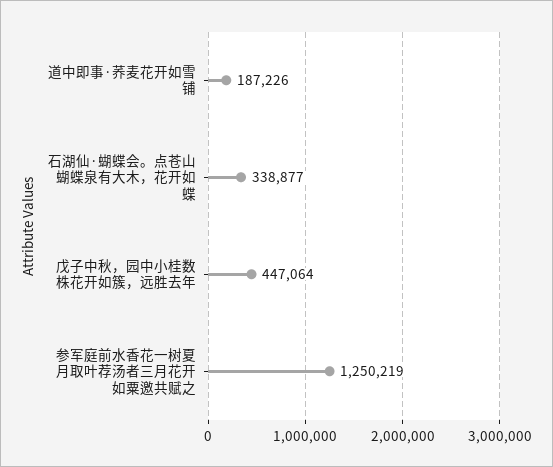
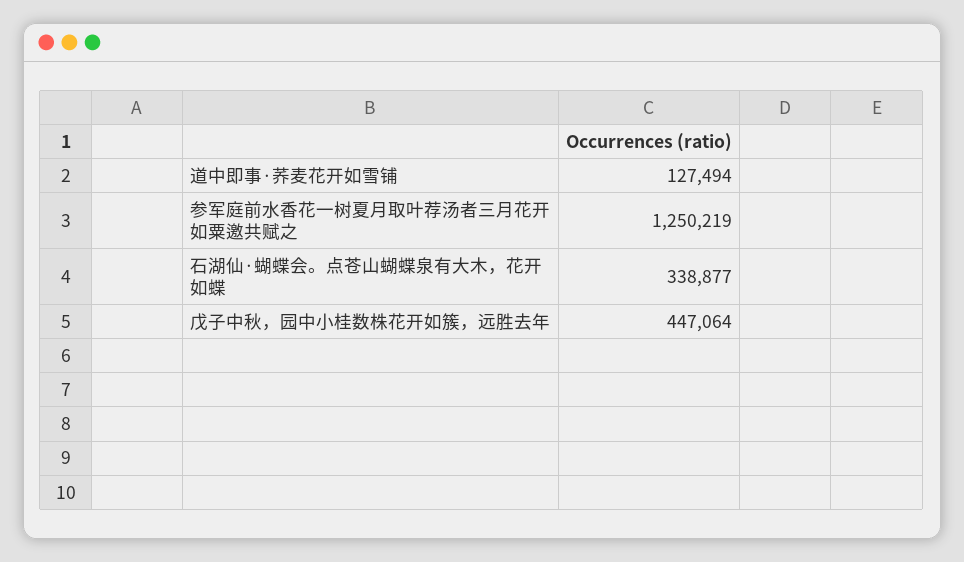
  {
-   "道中即事·荞麦花开如雪铺": 187226,
+   "道中即事·荞麦花开如雪铺": 127494,
    "石湖仙·蝴蝶会。点苍山蝴蝶泉有大木，花开如蝶": 338877,
    "戊子中秋，园中小桂数株花开如簇，远胜去年": 447064,
    "参军庭前水香花一树夏月取叶荐汤者三月花开如粟邀共赋之": 1250219
  }

